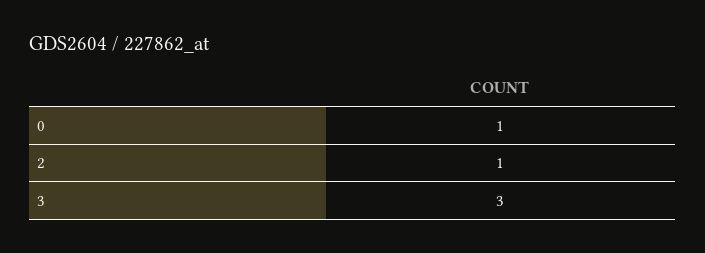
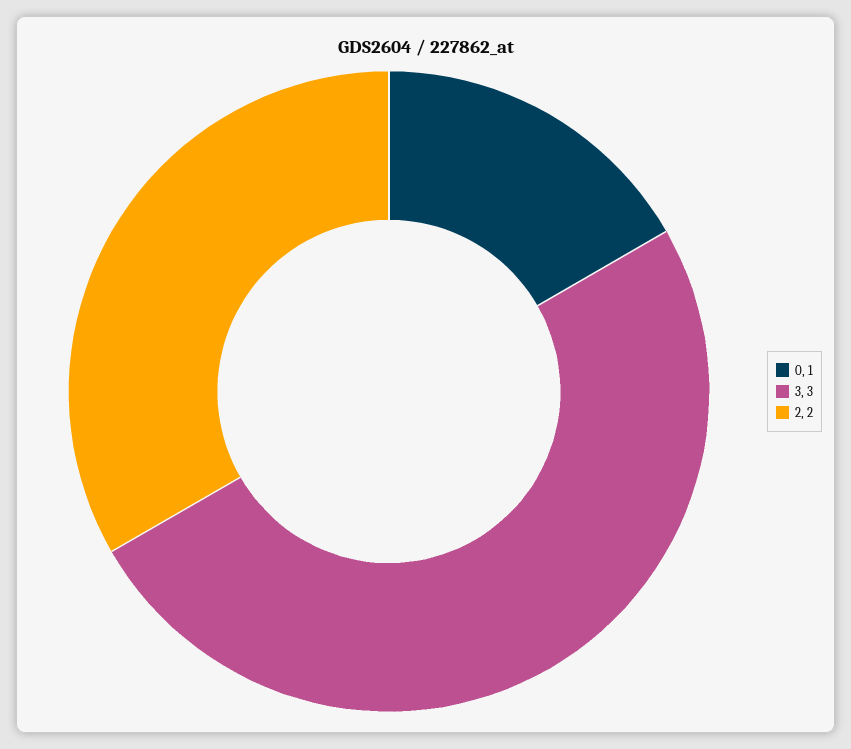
  {
    "0": 1,
-   "2": 1,
+   "2": 2,
    "3": 3
  }

